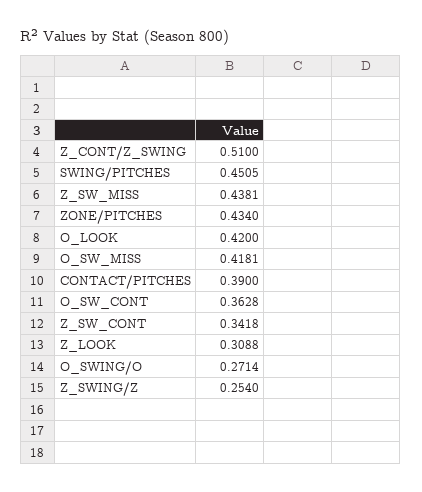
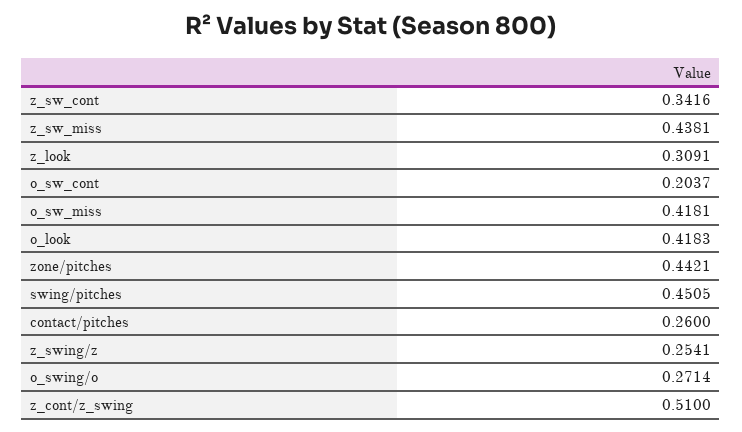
  {
    "Z_CONT/Z_SWING": 0.51,
    "SWING/PITCHES": 0.4505,
    "Z_SW_MISS": 0.4381,
-   "ZONE/PITCHES": 0.434,
+   "ZONE/PITCHES": 0.4421,
-   "O_LOOK": 0.42,
+   "O_LOOK": 0.4183,
    "O_SW_MISS": 0.4181,
-   "CONTACT/PITCHES": 0.39,
+   "CONTACT/PITCHES": 0.26,
-   "O_SW_CONT": 0.3628,
+   "O_SW_CONT": 0.2037,
-   "Z_SW_CONT": 0.3418,
+   "Z_SW_CONT": 0.3416,
-   "Z_LOOK": 0.3088,
+   "Z_LOOK": 0.3091,
    "O_SWING/O": 0.2714,
-   "Z_SWING/Z": 0.254
+   "Z_SWING/Z": 0.2541
  }

